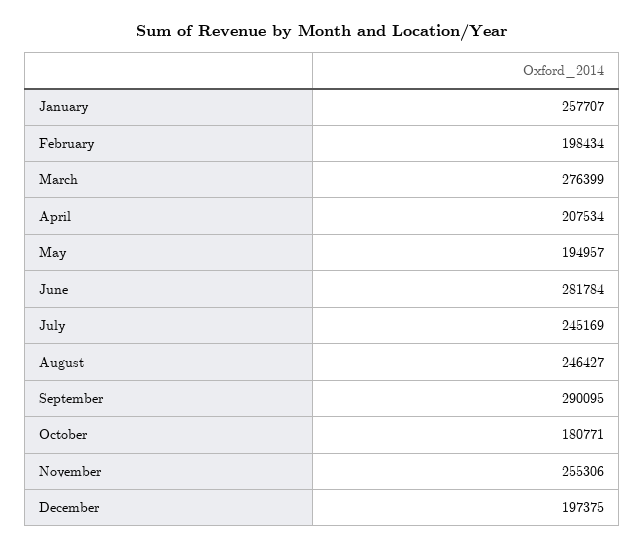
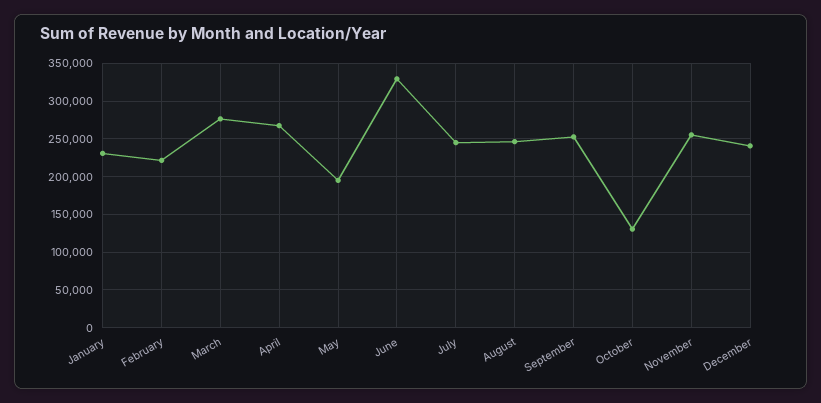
  {
-   "January": 257707,
+   "January": 230000,
-   "February": 198434,
+   "February": 220000,
    "March": 276399,
-   "April": 207534,
+   "April": 270000,
    "May": 194957,
-   "June": 281784,
+   "June": 330000,
    "July": 245169,
    "August": 246427,
-   "September": 290095,
+   "September": 250000,
-   "October": 180771,
+   "October": 130000,
    "November": 255306,
-   "December": 197375
+   "December": 240000
  }

